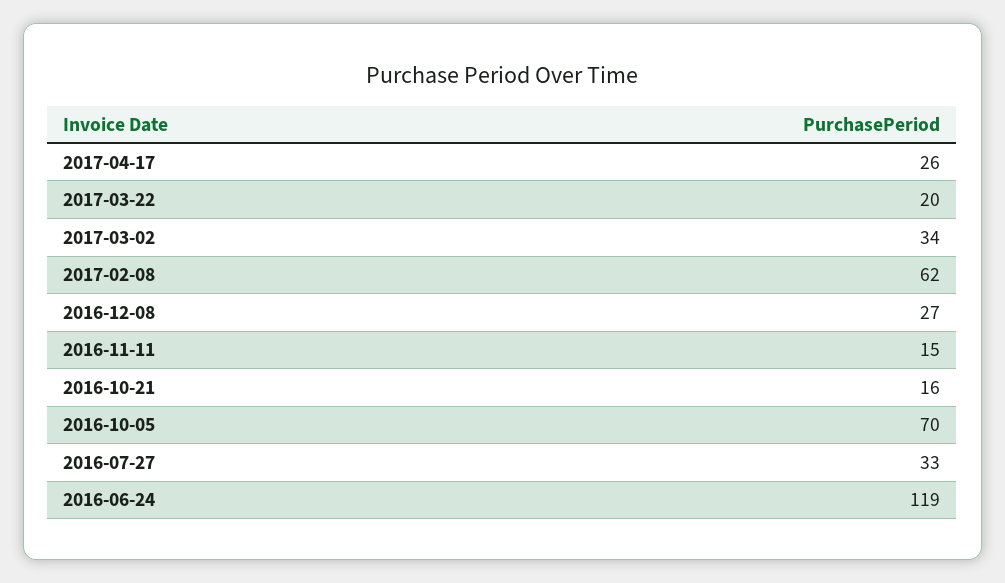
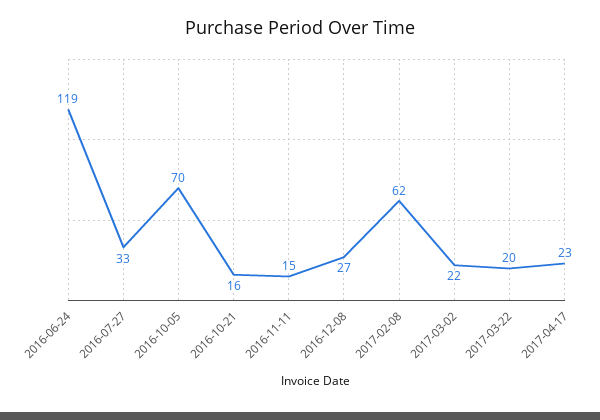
  {
-   "2017-04-17": 26,
+   "2017-04-17": 23,
    "2017-03-22": 20,
-   "2017-03-02": 34,
+   "2017-03-02": 22,
    "2017-02-08": 62,
    "2016-12-08": 27,
    "2016-11-11": 15,
    "2016-10-21": 16,
    "2016-10-05": 70,
    "2016-07-27": 33,
    "2016-06-24": 119
  }

